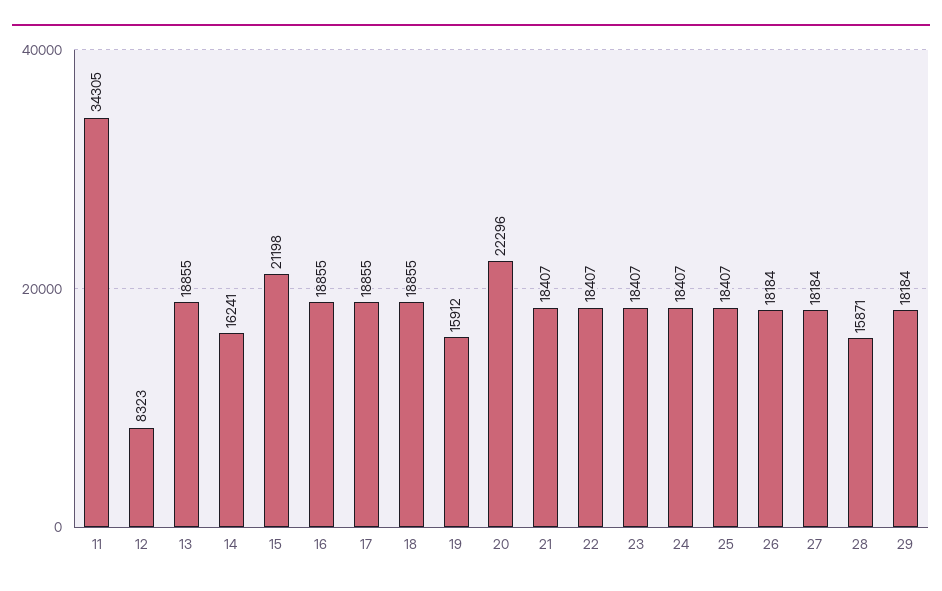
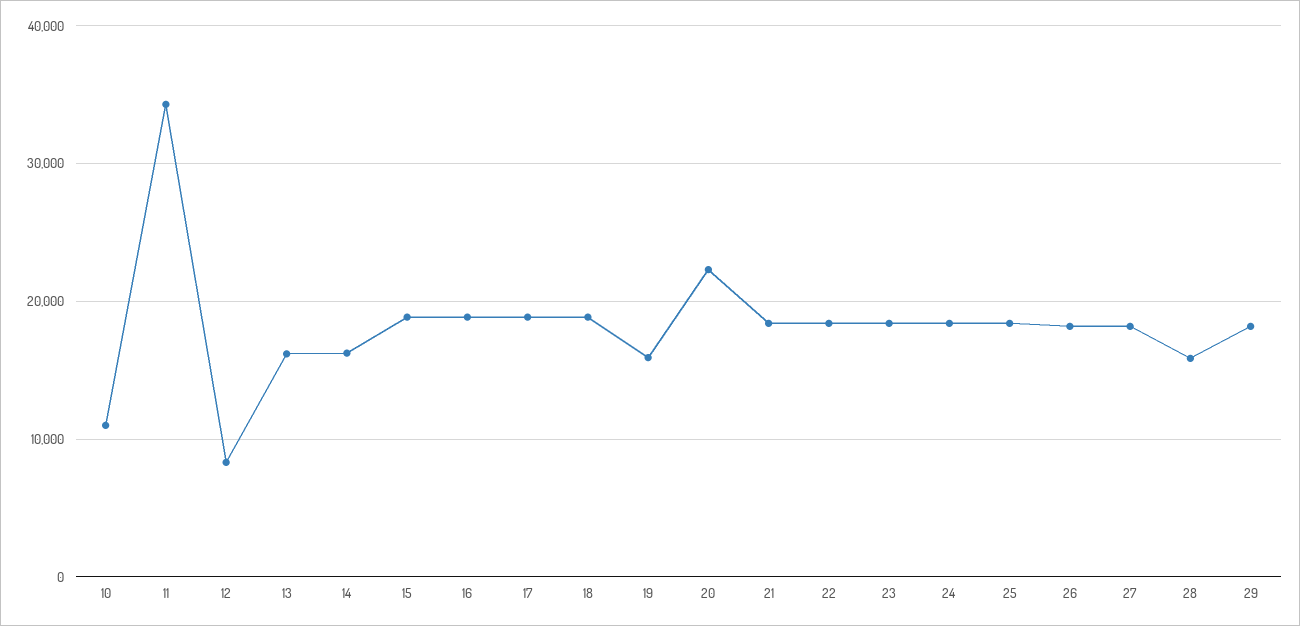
  {
    "11": 34305,
    "12": 8323,
-   "13": 18855,
+   "13": 16000,
    "14": 16241,
-   "15": 21198,
+   "15": 19000,
    "16": 18855,
    "17": 18855,
    "18": 18855,
    "19": 15912,
    "20": 22296,
    "21": 18407,
    "22": 18407,
    "23": 18407,
    "24": 18407,
    "25": 18407,
    "26": 18184,
    "27": 18184,
    "28": 15871,
-   "29": 18184
+   "29": 18184,
+   "10": 11000
  }

